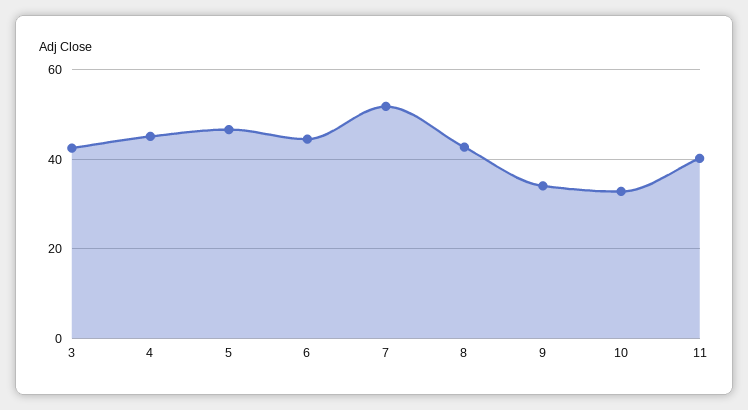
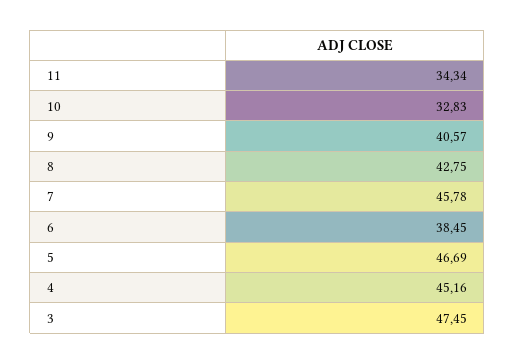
  {
-   "3": 42,
+   "3": 47.45,
    "4": 45.16,
    "5": 46.69,
-   "6": 44,
+   "6": 38.45,
-   "7": 52,
+   "7": 45.78,
    "8": 42.75,
-   "9": 34,
+   "9": 40.57,
    "10": 32.83,
-   "11": 40
+   "11": 34.34
  }

